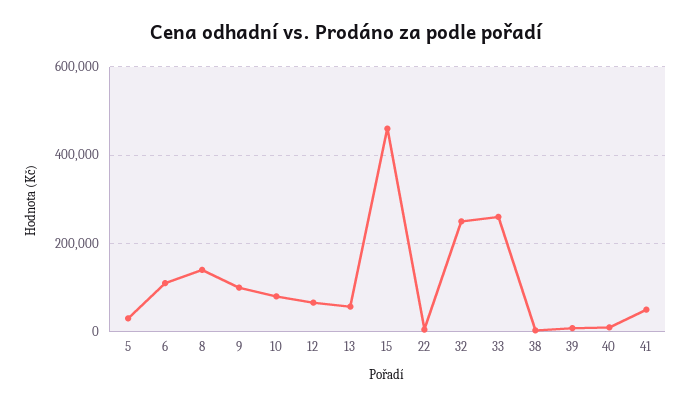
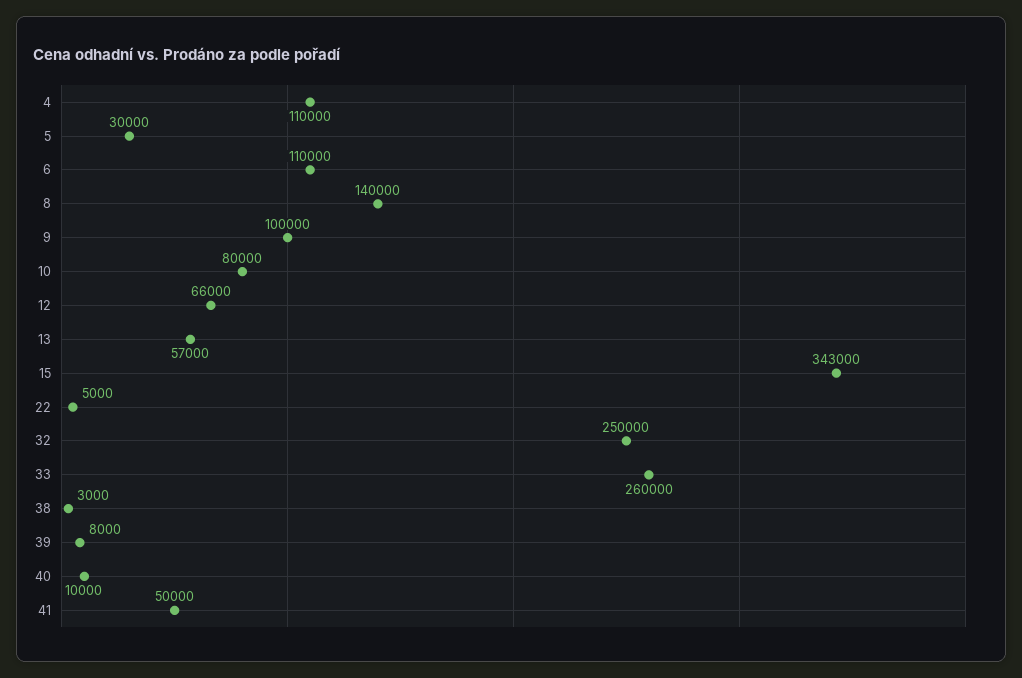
  {
    "5": 30000,
    "6": 110000,
    "8": 140000,
    "9": 100000,
    "10": 80000,
    "12": 66000,
    "13": 57000,
-   "15": 460000,
+   "15": 343000,
    "22": 5000,
    "32": 250000,
    "33": 260000,
    "38": 3000,
    "39": 8000,
    "40": 10000,
-   "41": 50000
+   "41": 50000,
+   "4": 110000
  }

